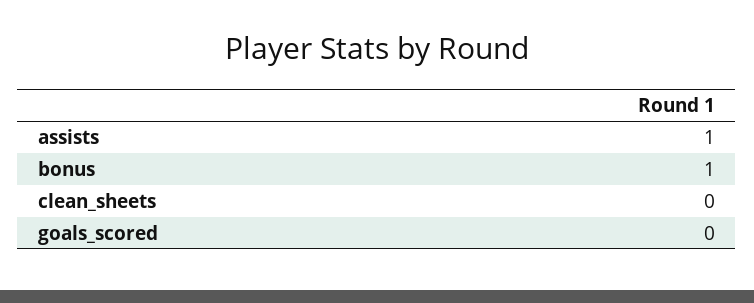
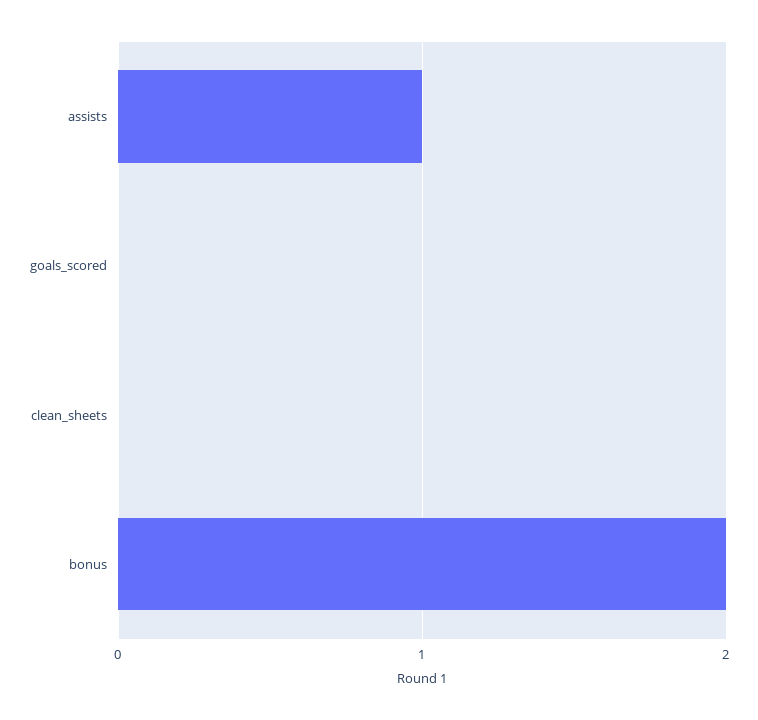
  {
    "assists": 1,
-   "bonus": 1,
+   "bonus": 2,
    "clean_sheets": 0,
    "goals_scored": 0
  }

